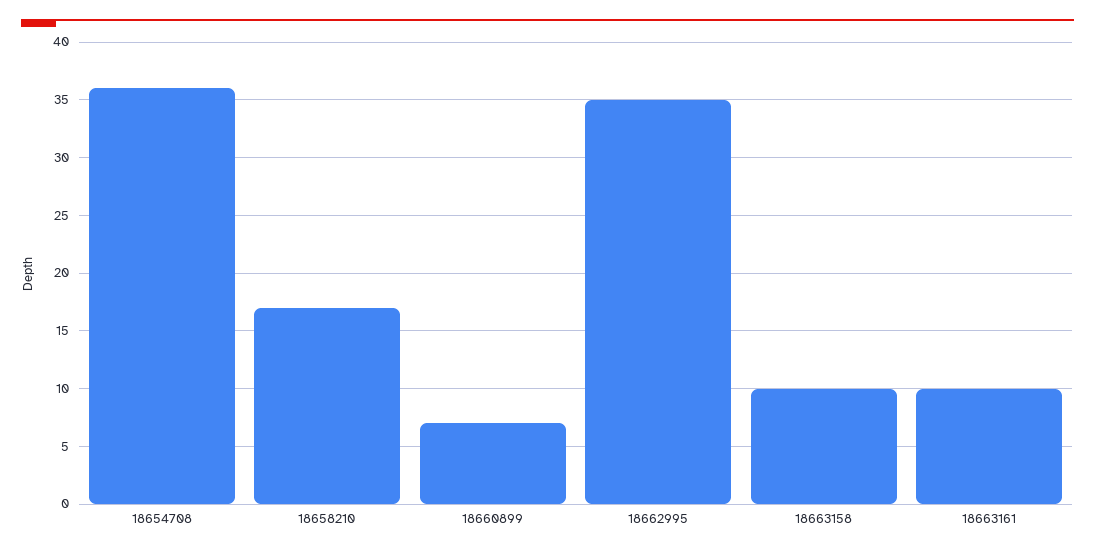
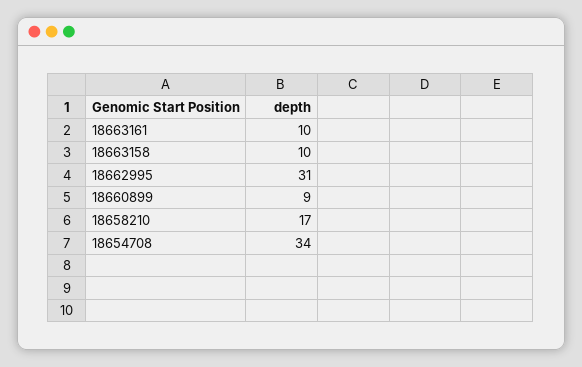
  {
-   "18654708": 36,
+   "18654708": 34,
    "18658210": 17,
-   "18660899": 7,
+   "18660899": 9,
-   "18662995": 35,
+   "18662995": 31,
    "18663158": 10,
    "18663161": 10
  }

